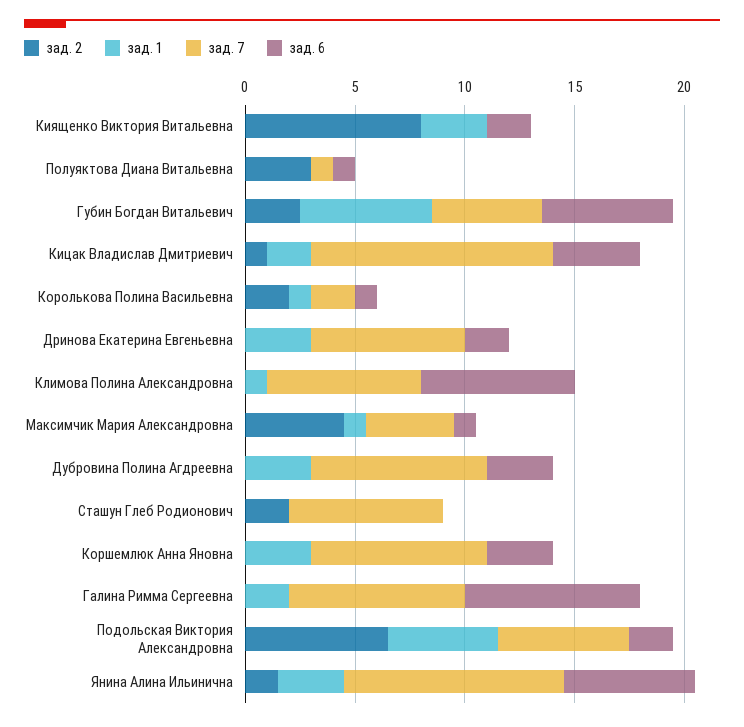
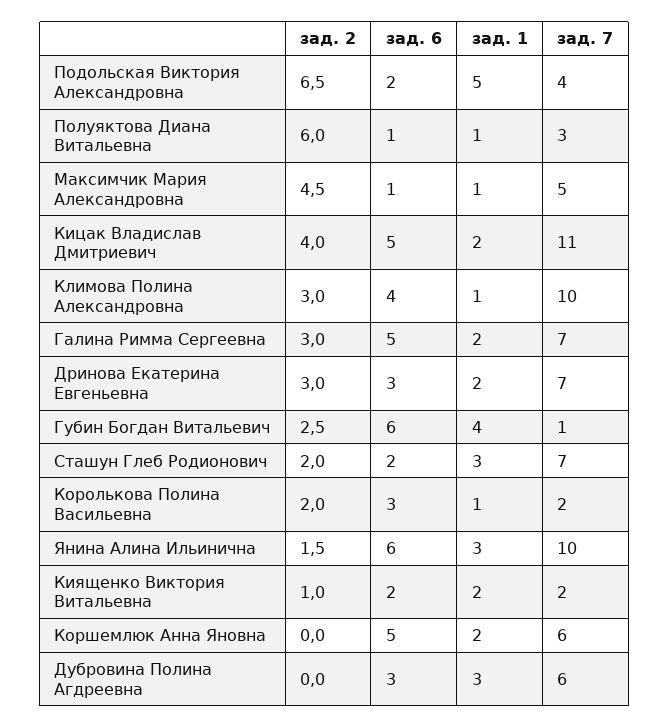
  {
    "зад. 2": {
-     "Киященко Виктория Витальевна": 8,
+     "Киященко Виктория Витальевна": 1,
-     "Полуяктова Диана Витальевна": 3,
+     "Полуяктова Диана Витальевна": 6,
      "Губин Богдан Витальевич": 2.5,
-     "Кицак Владислав Дмитриевич": 1,
+     "Кицак Владислав Дмитриевич": 4,
      "Королькова Полина Васильевна": 2,
-     "Дринова Екатерина Евгеньевна": 0,
+     "Дринова Екатерина Евгеньевна": 3,
-     "Климова Полина Александровна": 0,
+     "Климова Полина Александровна": 3,
      "Максимчик Мария Александровна": 4.5,
      "Дубровина Полина Агдреевна": 0,
      "Сташун Глеб Родионович": 2,
      "Коршемлюк Анна Яновна": 0,
-     "Галина Римма Сергеевна": 0,
+     "Галина Римма Сергеевна": 3,
      "Подольская Виктория Александровна": 6.5,
      "Янина Алина Ильинична": 1.5
    },
    "зад. 1": {
-     "Киященко Виктория Витальевна": 3,
+     "Киященко Виктория Витальевна": 2,
-     "Полуяктова Диана Витальевна": 0,
+     "Полуяктова Диана Витальевна": 1,
-     "Губин Богдан Витальевич": 6,
+     "Губин Богдан Витальевич": 4,
      "Кицак Владислав Дмитриевич": 2,
      "Королькова Полина Васильевна": 1,
-     "Дринова Екатерина Евгеньевна": 3,
+     "Дринова Екатерина Евгеньевна": 2,
      "Климова Полина Александровна": 1,
      "Максимчик Мария Александровна": 1,
      "Дубровина Полина Агдреевна": 3,
-     "Сташун Глеб Родионович": 0,
+     "Сташун Глеб Родионович": 3,
-     "Коршемлюк Анна Яновна": 3,
+     "Коршемлюк Анна Яновна": 2,
      "Галина Римма Сергеевна": 2,
      "Подольская Виктория Александровна": 5,
      "Янина Алина Ильинична": 3
    },
    "зад. 7": {
-     "Киященко Виктория Витальевна": 0,
+     "Киященко Виктория Витальевна": 2,
-     "Полуяктова Диана Витальевна": 1,
+     "Полуяктова Диана Витальевна": 3,
-     "Губин Богдан Витальевич": 5,
+     "Губин Богдан Витальевич": 1,
      "Кицак Владислав Дмитриевич": 11,
      "Королькова Полина Васильевна": 2,
      "Дринова Екатерина Евгеньевна": 7,
-     "Климова Полина Александровна": 7,
+     "Климова Полина Александровна": 10,
-     "Максимчик Мария Александровна": 4,
+     "Максимчик Мария Александровна": 5,
-     "Дубровина Полина Агдреевна": 8,
+     "Дубровина Полина Агдреевна": 6,
      "Сташун Глеб Родионович": 7,
-     "Коршемлюк Анна Яновна": 8,
+     "Коршемлюк Анна Яновна": 6,
-     "Галина Римма Сергеевна": 8,
+     "Галина Римма Сергеевна": 7,
-     "Подольская Виктория Александровна": 6,
+     "Подольская Виктория Александровна": 4,
      "Янина Алина Ильинична": 10
    },
    "зад. 6": {
      "Киященко Виктория Витальевна": 2,
      "Полуяктова Диана Витальевна": 1,
      "Губин Богдан Витальевич": 6,
-     "Кицак Владислав Дмитриевич": 4,
+     "Кицак Владислав Дмитриевич": 5,
-     "Королькова Полина Васильевна": 1,
+     "Королькова Полина Васильевна": 3,
-     "Дринова Екатерина Евгеньевна": 2,
+     "Дринова Екатерина Евгеньевна": 3,
-     "Климова Полина Александровна": 7,
+     "Климова Полина Александровна": 4,
      "Максимчик Мария Александровна": 1,
      "Дубровина Полина Агдреевна": 3,
-     "Сташун Глеб Родионович": 0,
+     "Сташун Глеб Родионович": 2,
-     "Коршемлюк Анна Яновна": 3,
+     "Коршемлюк Анна Яновна": 5,
-     "Галина Римма Сергеевна": 8,
+     "Галина Римма Сергеевна": 5,
      "Подольская Виктория Александровна": 2,
      "Янина Алина Ильинична": 6
    }
  }

